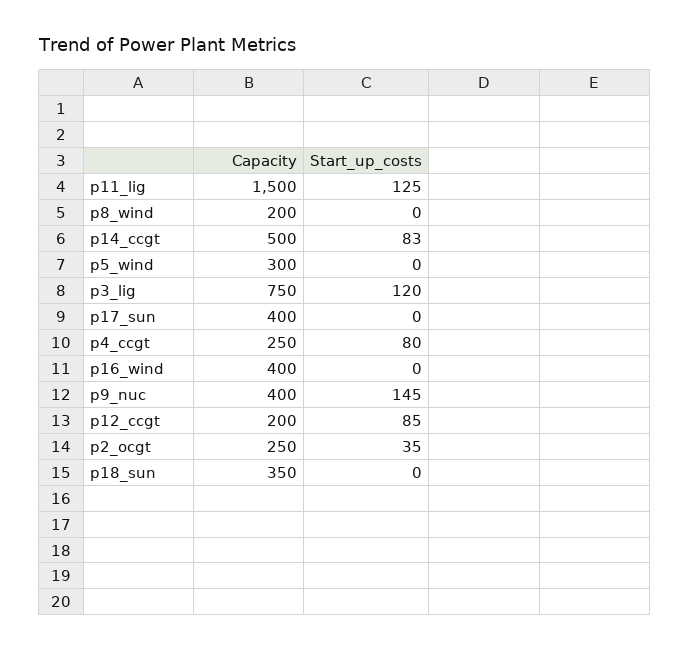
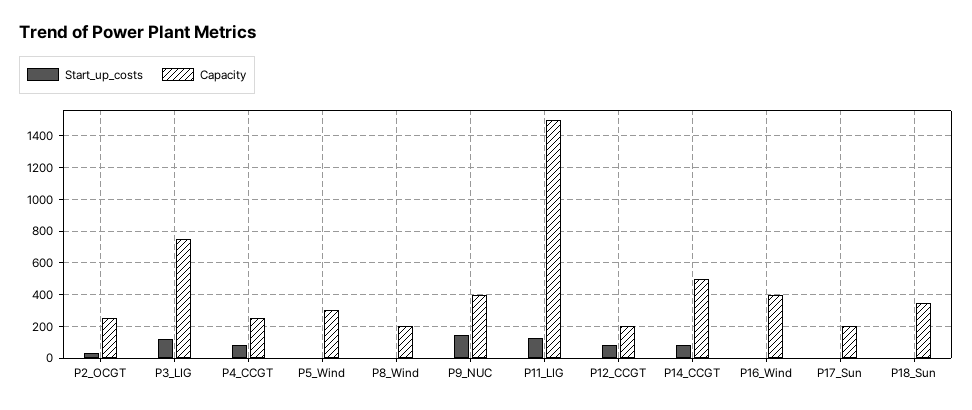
  {
    "Capacity": {
      "p11_lig": 1500,
      "p8_wind": 200,
      "p14_ccgt": 500,
      "p5_wind": 300,
      "p3_lig": 750,
-     "p17_sun": 400,
+     "p17_sun": 200,
      "p4_ccgt": 250,
      "p16_wind": 400,
      "p9_nuc": 400,
      "p12_ccgt": 200,
      "p2_ocgt": 250,
      "p18_sun": 350
    },
    "Start_up_costs": {
      "p11_lig": 125,
      "p8_wind": 0,
      "p14_ccgt": 83,
      "p5_wind": 0,
      "p3_lig": 120,
      "p17_sun": 0,
      "p4_ccgt": 80,
      "p16_wind": 0,
      "p9_nuc": 145,
      "p12_ccgt": 85,
      "p2_ocgt": 35,
      "p18_sun": 0
    }
  }

